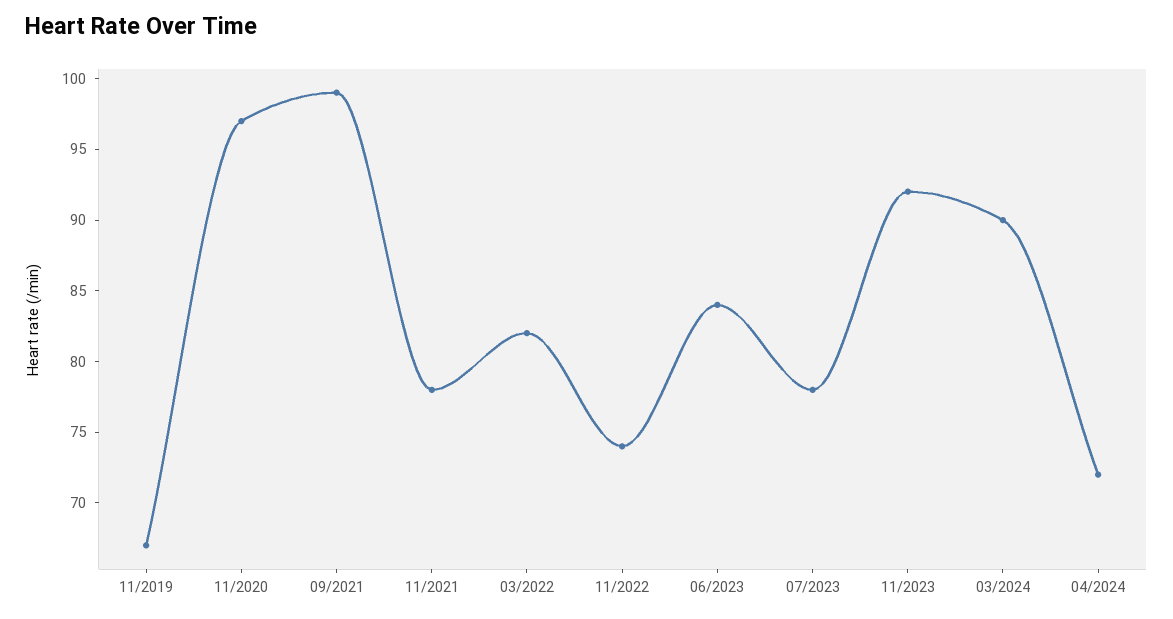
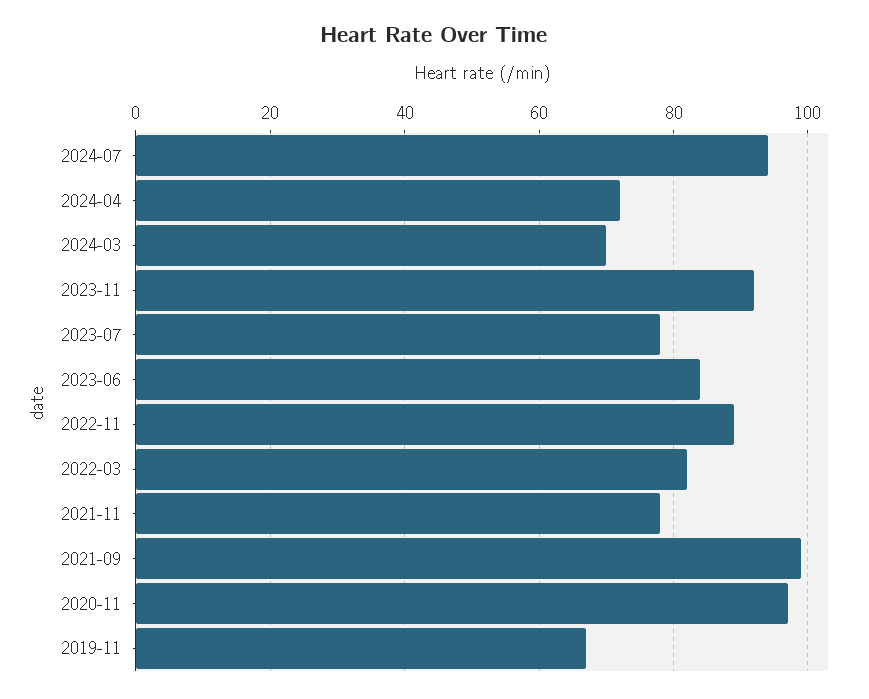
  {
    "11/2019": 67,
    "11/2020": 97,
    "09/2021": 99,
    "11/2021": 78,
    "03/2022": 82,
-   "11/2022": 74,
+   "11/2022": 90,
    "06/2023": 84,
    "07/2023": 78,
    "11/2023": 92,
-   "03/2024": 90,
+   "03/2024": 70,
-   "04/2024": 72
+   "04/2024": 72,
+   "2024-07": 95
  }

